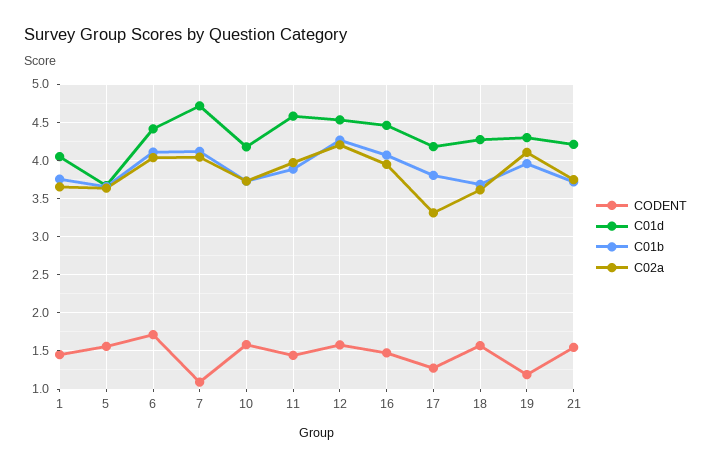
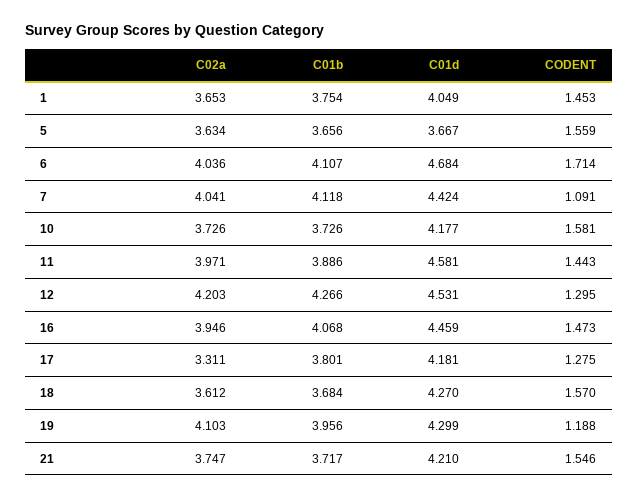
  {
    "CODENT": {
      "1": 1.453,
      "5": 1.559,
      "6": 1.714,
      "7": 1.091,
      "10": 1.581,
      "11": 1.443,
-     "12": 1.6,
+     "12": 1.295,
      "16": 1.473,
      "17": 1.275,
      "18": 1.57,
      "19": 1.188,
      "21": 1.546
    },
    "C01d": {
      "1": 4.049,
      "5": 3.667,
-     "6": 4.4,
+     "6": 4.684,
-     "7": 4.7,
+     "7": 4.424,
      "10": 4.177,
      "11": 4.581,
      "12": 4.531,
      "16": 4.459,
      "17": 4.181,
      "18": 4.27,
      "19": 4.299,
      "21": 4.21
    },
    "C01b": {
      "1": 3.754,
      "5": 3.656,
      "6": 4.107,
      "7": 4.118,
      "10": 3.726,
      "11": 3.886,
      "12": 4.266,
      "16": 4.068,
      "17": 3.801,
      "18": 3.684,
      "19": 3.956,
      "21": 3.717
    },
    "C02a": {
      "1": 3.653,
      "5": 3.634,
      "6": 4.036,
      "7": 4.041,
      "10": 3.726,
      "11": 3.971,
      "12": 4.203,
      "16": 3.946,
      "17": 3.311,
      "18": 3.612,
      "19": 4.103,
      "21": 3.747
    }
  }

